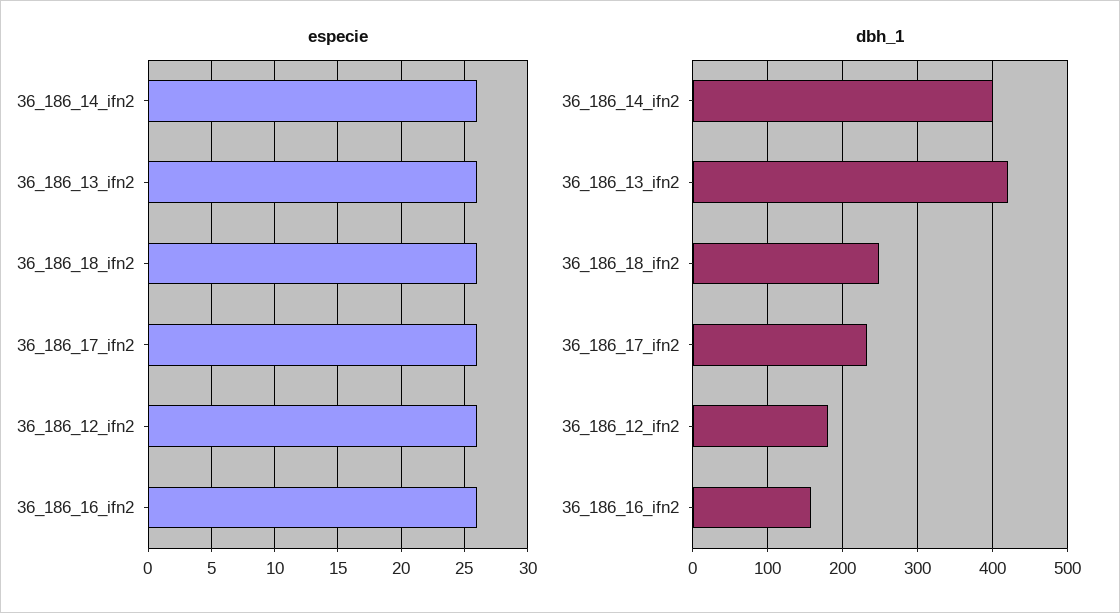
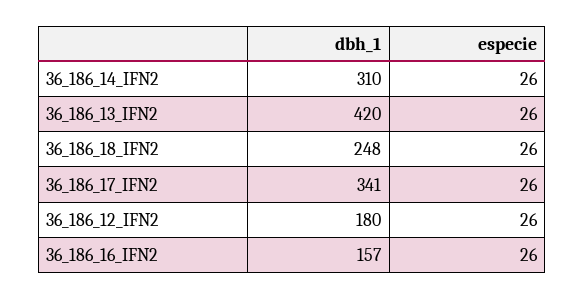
  {
    "especie": {
      "36_186_14_ifn2": 26,
      "36_186_13_ifn2": 26,
      "36_186_18_ifn2": 26,
      "36_186_17_ifn2": 26,
      "36_186_12_ifn2": 26,
      "36_186_16_ifn2": 26
    },
    "dbh_1": {
-     "36_186_14_ifn2": 400,
+     "36_186_14_ifn2": 310,
      "36_186_13_ifn2": 420,
      "36_186_18_ifn2": 248,
-     "36_186_17_ifn2": 230,
+     "36_186_17_ifn2": 341,
      "36_186_12_ifn2": 180,
      "36_186_16_ifn2": 157
    }
  }

